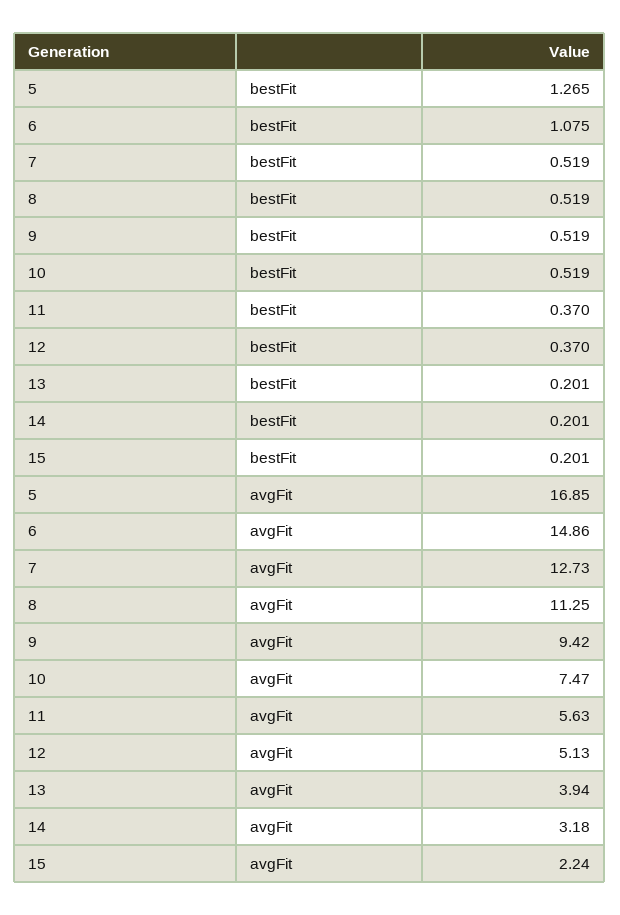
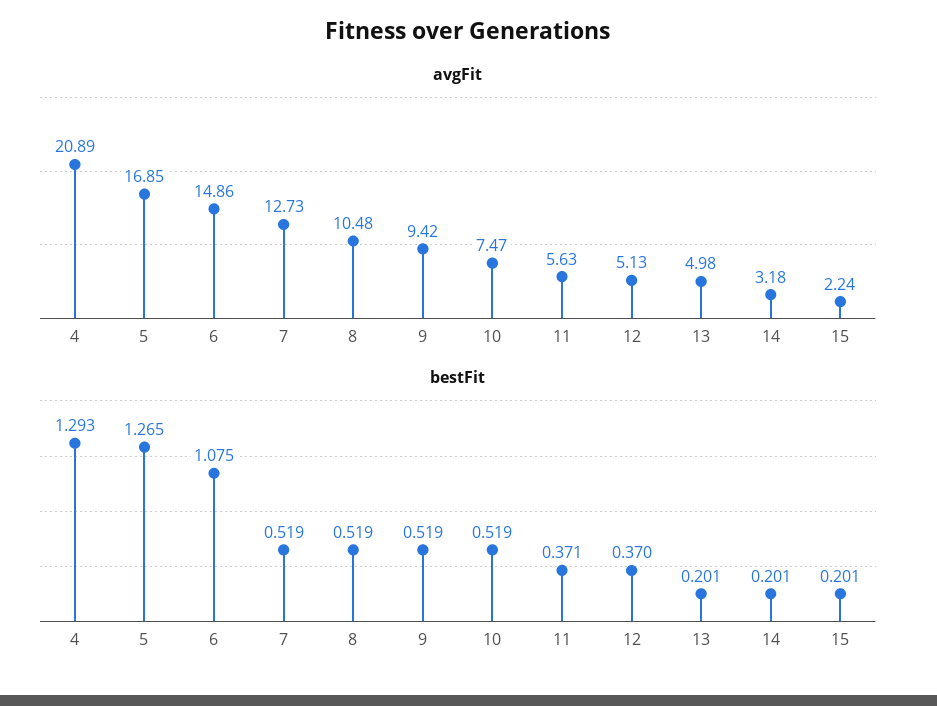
  {
    "bestFit": {
      "5": 1.265,
      "6": 1.075,
      "7": 0.519,
      "8": 0.519,
      "9": 0.519,
      "10": 0.519,
-     "11": 0.37,
+     "11": 0.371,
      "12": 0.37,
      "13": 0.201,
      "14": 0.201,
-     "15": 0.201
+     "15": 0.201,
+     "4": 1.293
    },
    "avgFit": {
      "5": 16.85,
      "6": 14.86,
      "7": 12.73,
-     "8": 11.25,
+     "8": 10.48,
      "9": 9.42,
      "10": 7.47,
      "11": 5.63,
      "12": 5.13,
-     "13": 3.94,
+     "13": 4.98,
      "14": 3.18,
-     "15": 2.24
+     "15": 2.24,
+     "4": 20.89
    }
  }

